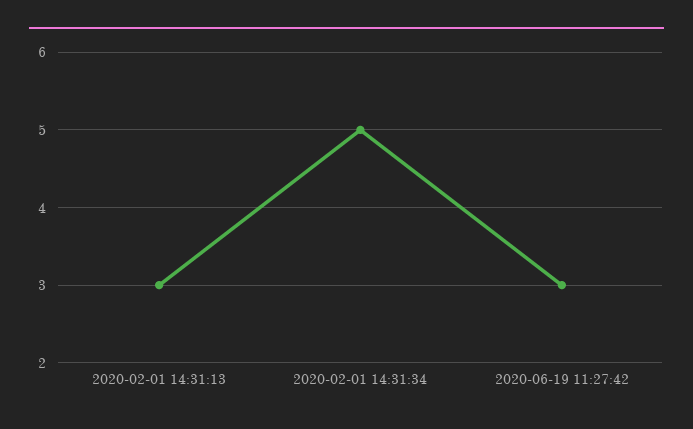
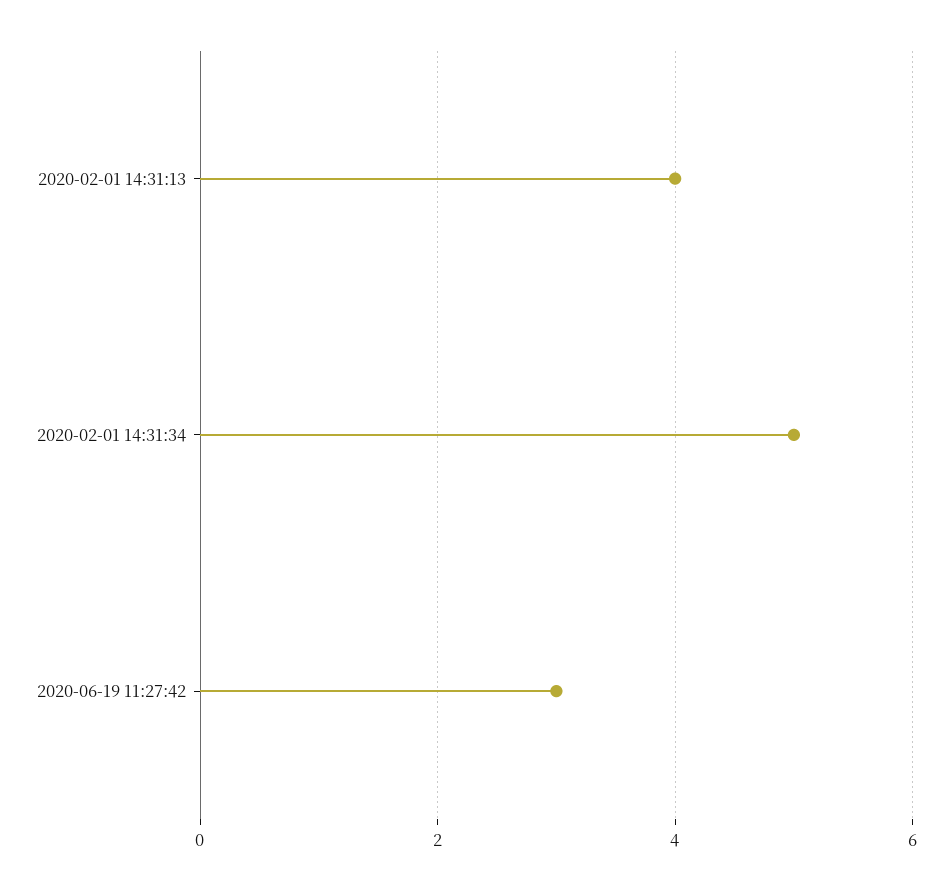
  {
-   "2020-02-01 14:31:13": 3,
+   "2020-02-01 14:31:13": 4,
    "2020-02-01 14:31:34": 5,
    "2020-06-19 11:27:42": 3
  }

